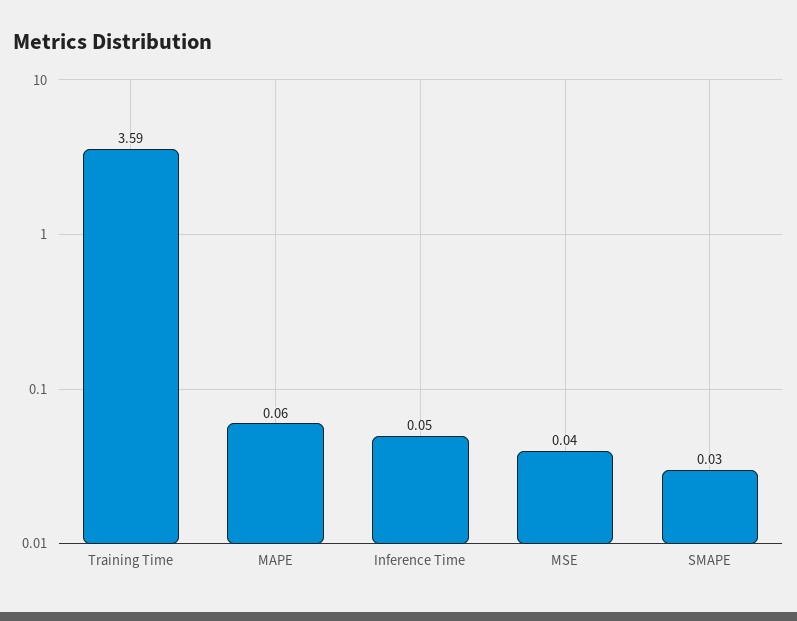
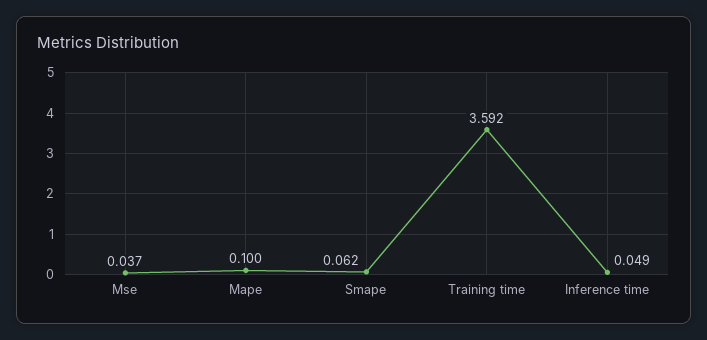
  {
    "Training Time": 3.592,
-   "MAPE": 0.06,
+   "MAPE": 0.1,
    "Inference Time": 0.049,
    "MSE": 0.037,
-   "SMAPE": 0.03
+   "SMAPE": 0.062
  }

